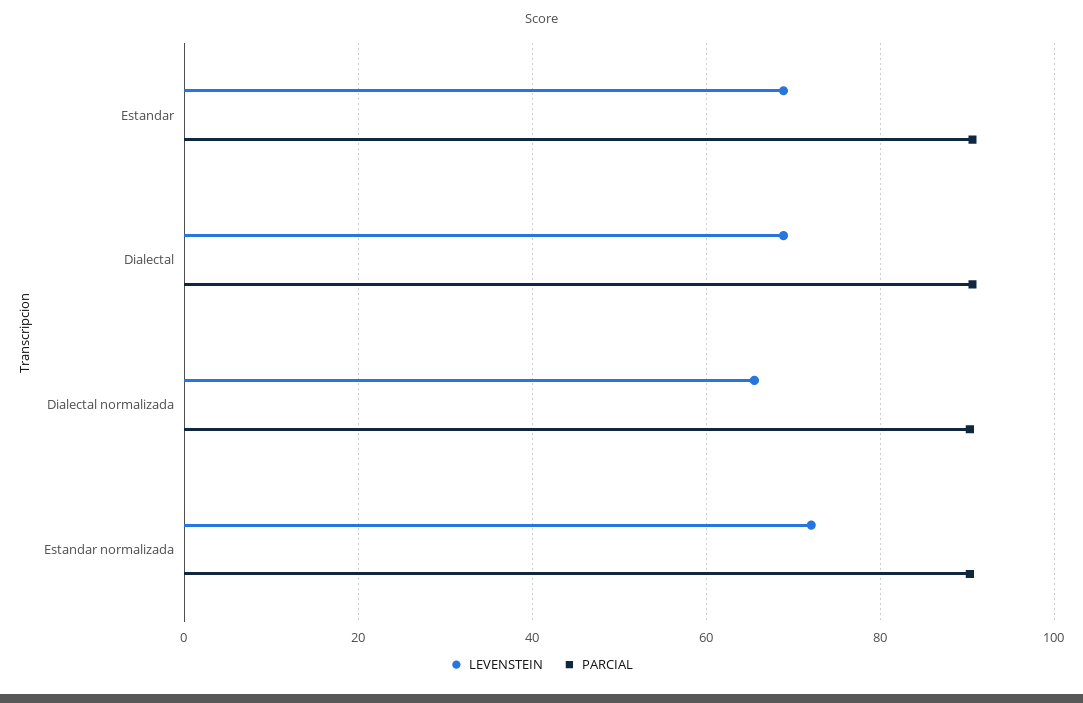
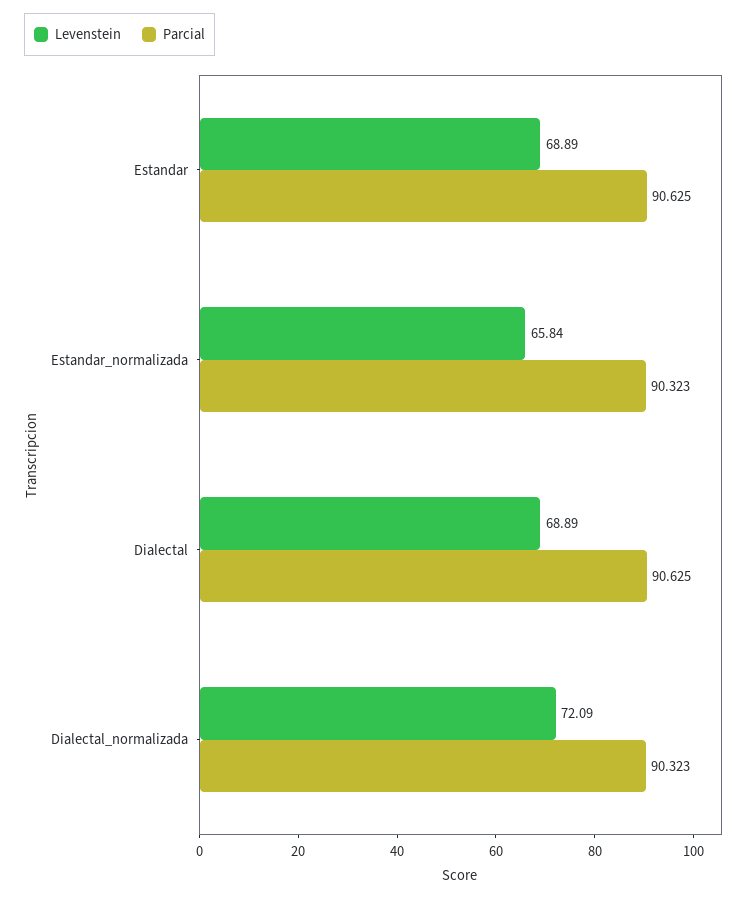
  {
    "LEVENSTEIN": {
      "Estandar": 68.89,
      "Dialectal": 68.89,
-     "Dialectal normalizada": 66,
+     "Dialectal normalizada": 72.09,
-     "Estandar normalizada": 72
+     "Estandar normalizada": 65.84
    },
    "PARCIAL": {
      "Estandar": 90.625,
      "Dialectal": 90.625,
      "Dialectal normalizada": 90.323,
      "Estandar normalizada": 90.323
    }
  }

